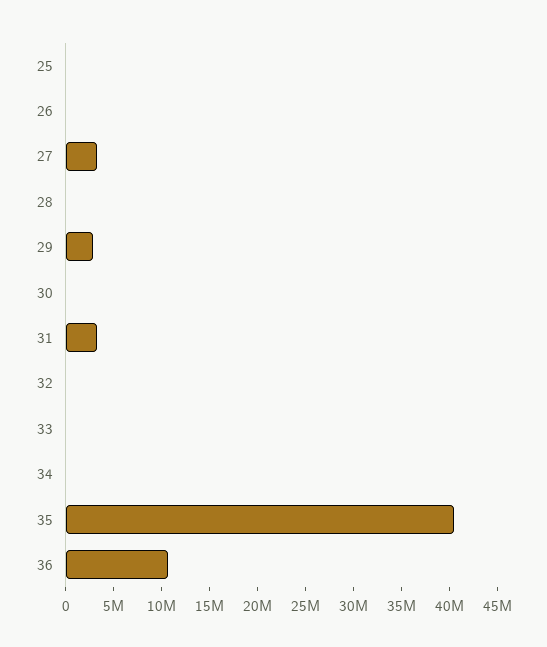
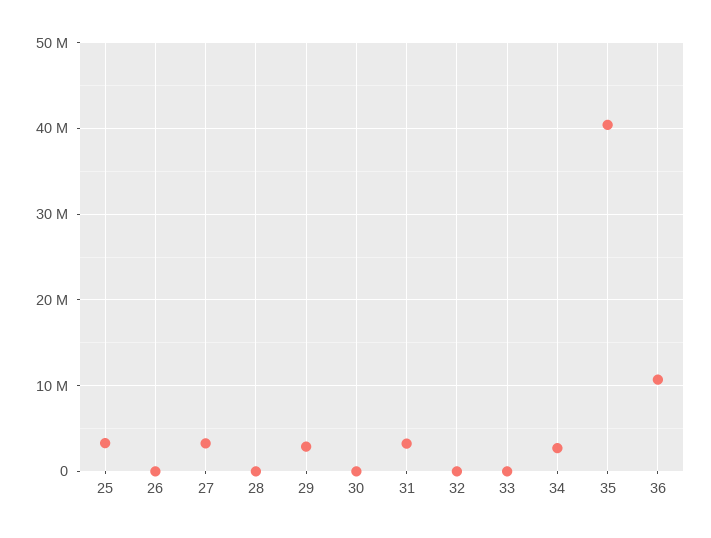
  {
-   "25": 0,
+   "25": 3000000,
    "26": 0,
    "27": 3000000,
    "28": 0,
    "29": 3000000,
    "30": 0,
    "31": 3000000,
    "32": 0,
    "33": 0,
-   "34": 0,
+   "34": 3000000,
    "35": 40000000,
    "36": 11000000
  }

